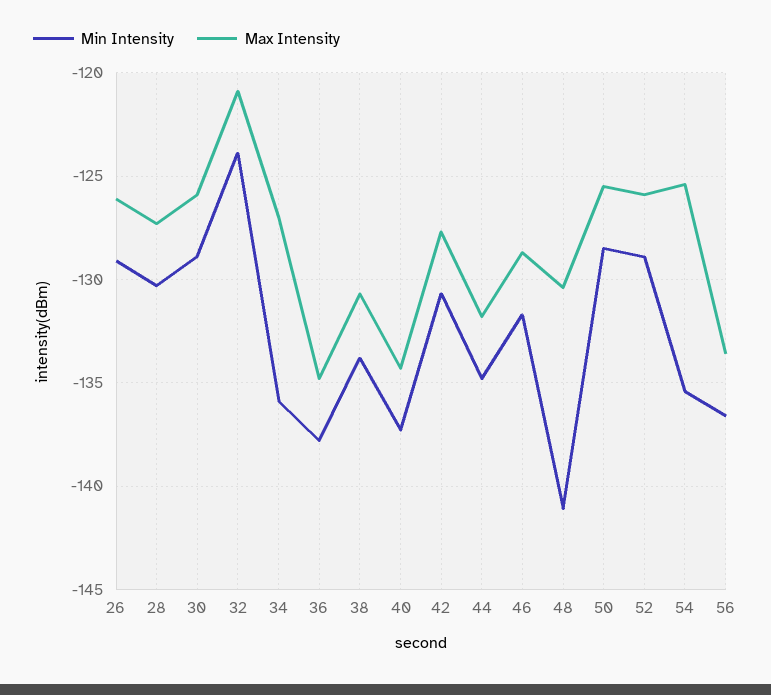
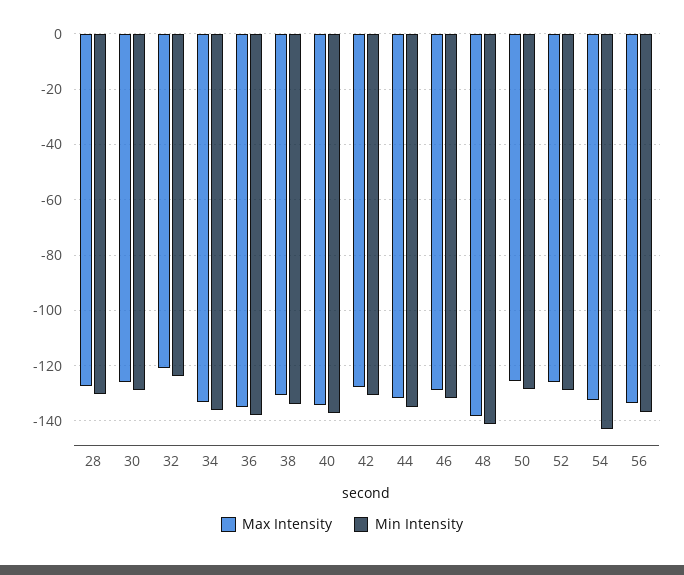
  {
    "Min Intensity": {
-     "26": -129,
      "28": -130.5,
      "30": -129,
      "32": -124,
      "34": -136,
      "36": -138,
      "38": -134,
      "40": -137.5,
      "42": -130.5,
      "44": -135,
      "46": -131.5,
      "48": -141,
      "50": -128.5,
      "52": -129,
-     "54": -135.5,
+     "54": -142.5,
      "56": -136.5
    },
    "Max Intensity": {
-     "26": -126,
      "28": -127.5,
      "30": -126,
      "32": -121,
-     "34": -127,
+     "34": -132.5,
      "36": -135,
      "38": -130.5,
      "40": -134.5,
      "42": -127.5,
      "44": -132,
      "46": -128.5,
-     "48": -130.5,
+     "48": -137.5,
      "50": -125.5,
      "52": -126,
-     "54": -125.5,
+     "54": -132.5,
      "56": -133.5
    }
  }

